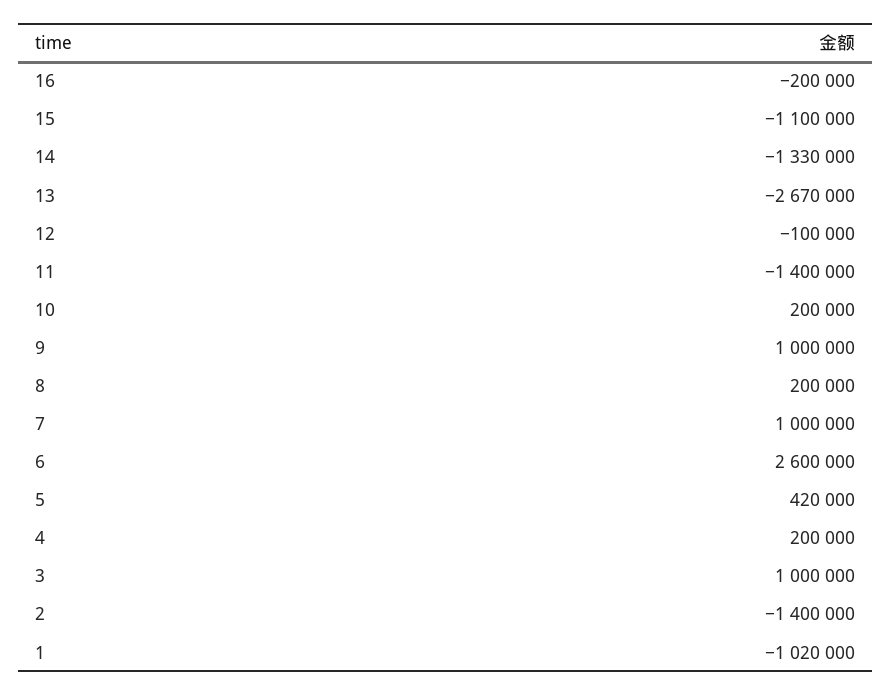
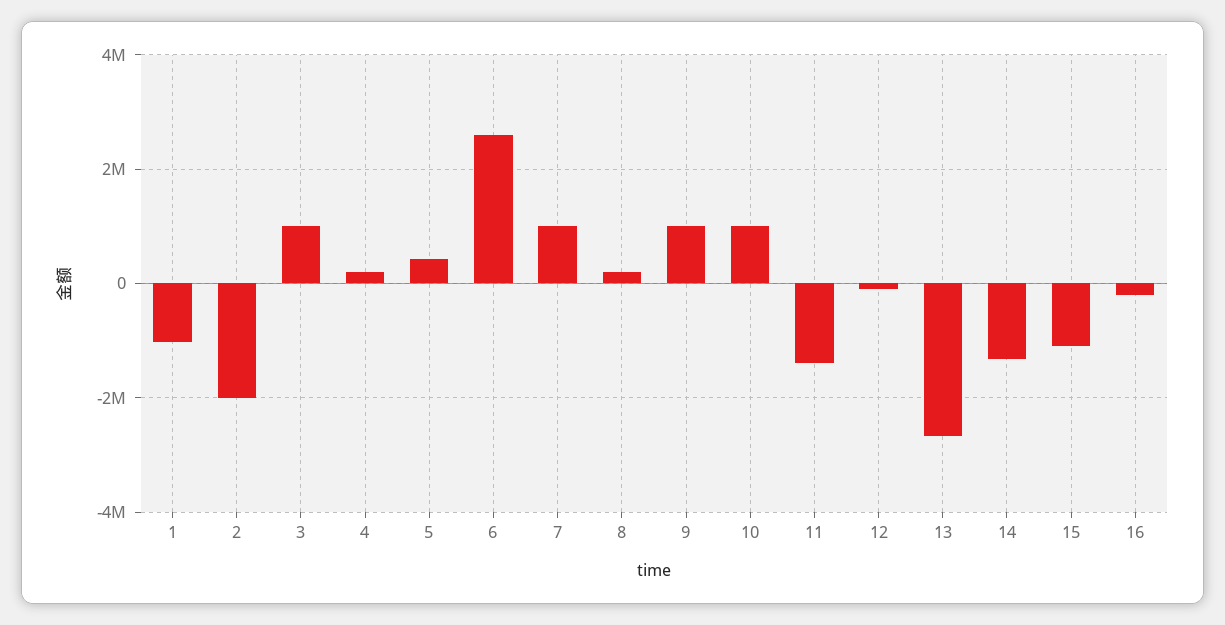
  {
    "16": -200000,
    "15": -1100000,
    "14": -1330000,
    "13": -2670000,
    "12": -100000,
    "11": -1400000,
-   "10": 200000,
+   "10": 1000000,
    "9": 1000000,
    "8": 200000,
    "7": 1000000,
    "6": 2600000,
    "5": 420000,
    "4": 200000,
    "3": 1000000,
-   "2": -1400000,
+   "2": -2000000,
    "1": -1020000
  }

